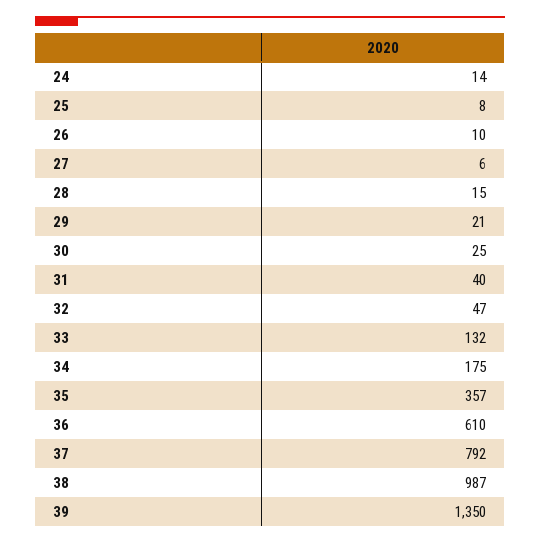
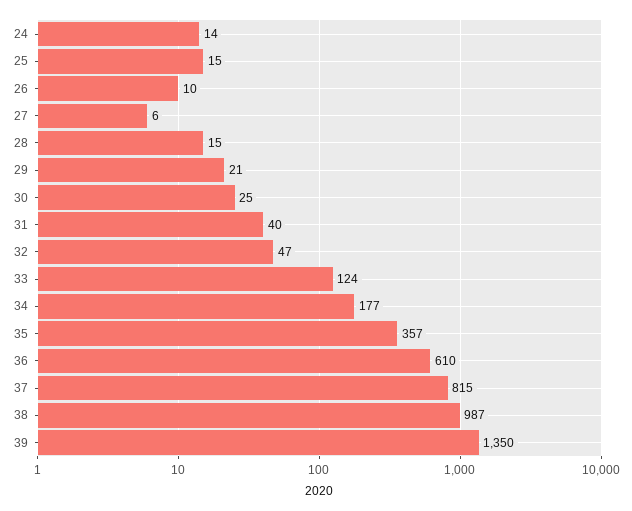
  {
    "24": 14,
-   "25": 8,
+   "25": 15,
    "26": 10,
    "27": 6,
    "28": 15,
    "29": 21,
    "30": 25,
    "31": 40,
    "32": 47,
-   "33": 132,
+   "33": 124,
-   "34": 175,
+   "34": 177,
    "35": 357,
    "36": 610,
-   "37": 792,
+   "37": 815,
    "38": 987,
    "39": 1350
  }

